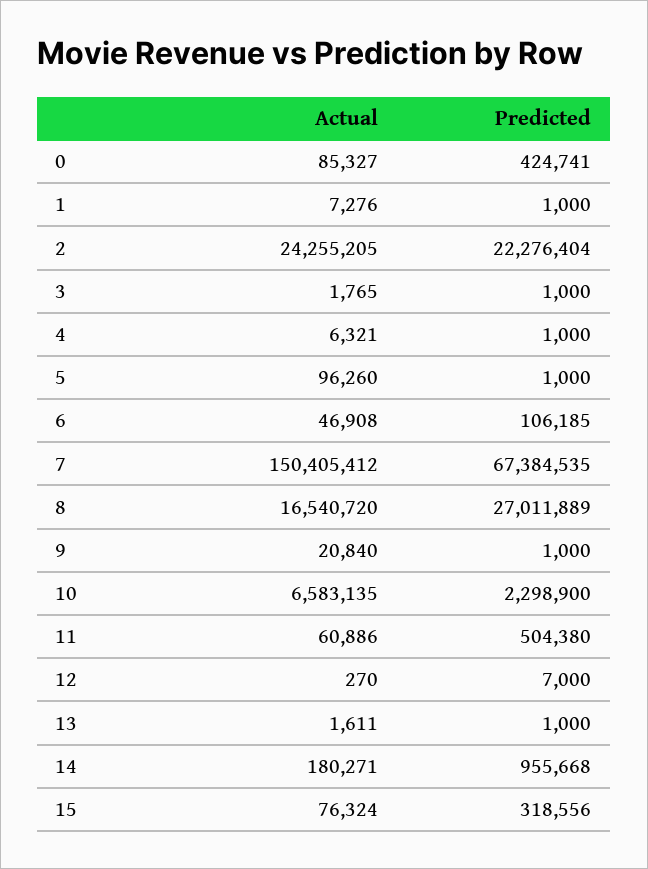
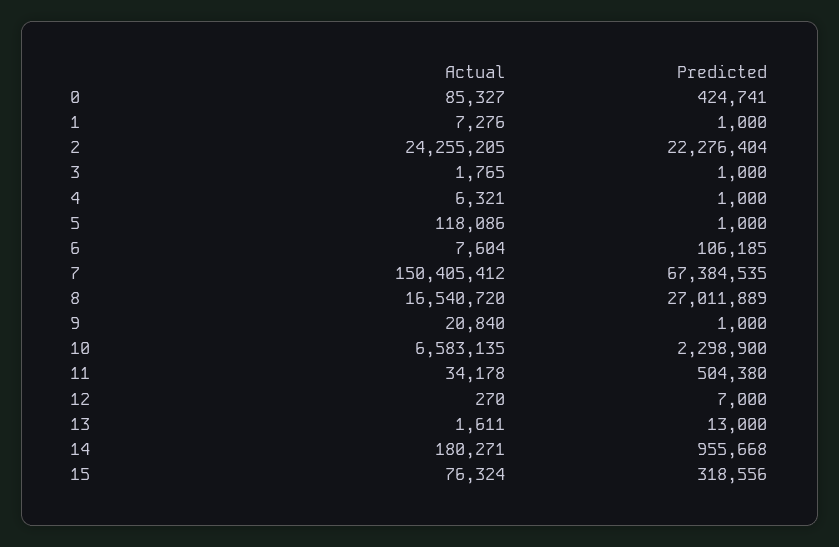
  {
    "Actual": {
      "0": 85327,
      "1": 7276,
      "2": 24255205,
      "3": 1765,
      "4": 6321,
-     "5": 96260,
+     "5": 118086,
-     "6": 46908,
+     "6": 7604,
      "7": 150405412,
      "8": 16540720,
      "9": 20840,
      "10": 6583135,
-     "11": 60886,
+     "11": 34178,
      "12": 270,
      "13": 1611,
      "14": 180271,
      "15": 76324
    },
    "Predicted": {
      "0": 424741,
      "1": 1000,
      "2": 22276404,
      "3": 1000,
      "4": 1000,
      "5": 1000,
      "6": 106185,
      "7": 67384535,
      "8": 27011889,
      "9": 1000,
      "10": 2298900,
      "11": 504380,
      "12": 7000,
-     "13": 1000,
+     "13": 13000,
      "14": 955668,
      "15": 318556
    }
  }

